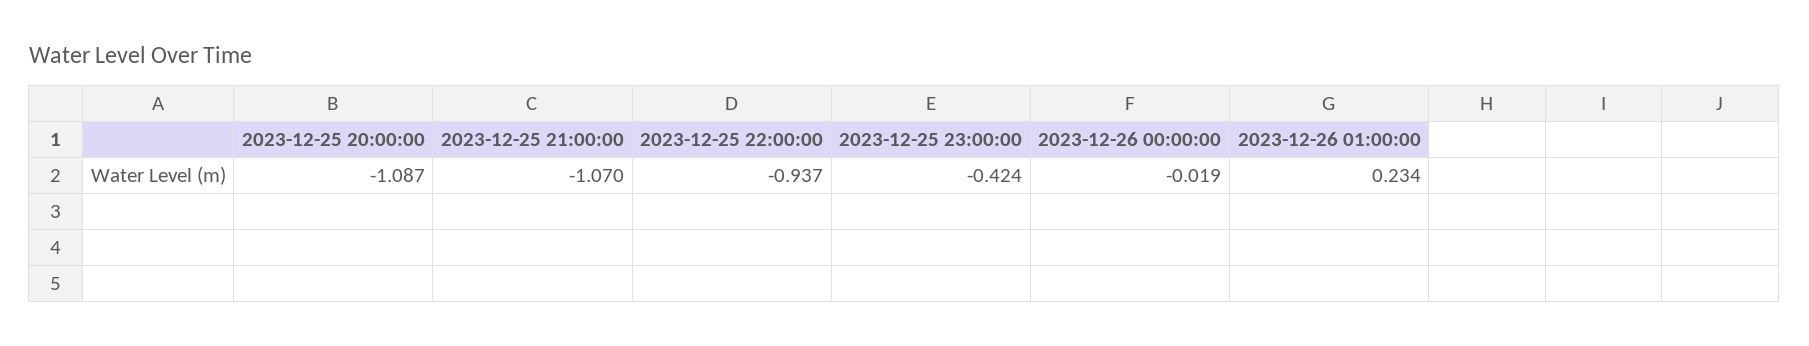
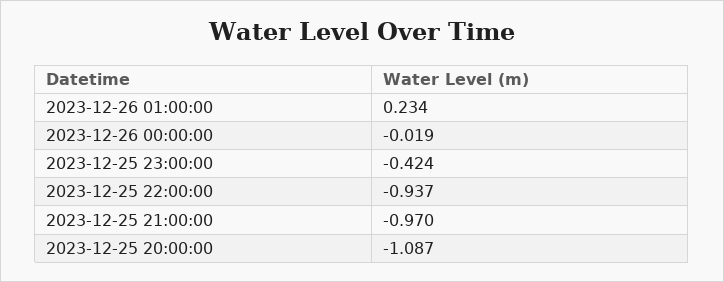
  {
    "2023-12-25 20:00:00": -1.087,
-   "2023-12-25 21:00:00": -1.07,
+   "2023-12-25 21:00:00": -0.97,
    "2023-12-25 22:00:00": -0.937,
    "2023-12-25 23:00:00": -0.424,
    "2023-12-26 00:00:00": -0.019,
    "2023-12-26 01:00:00": 0.234
  }

